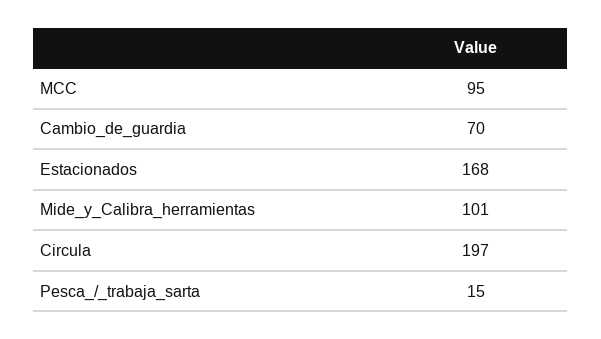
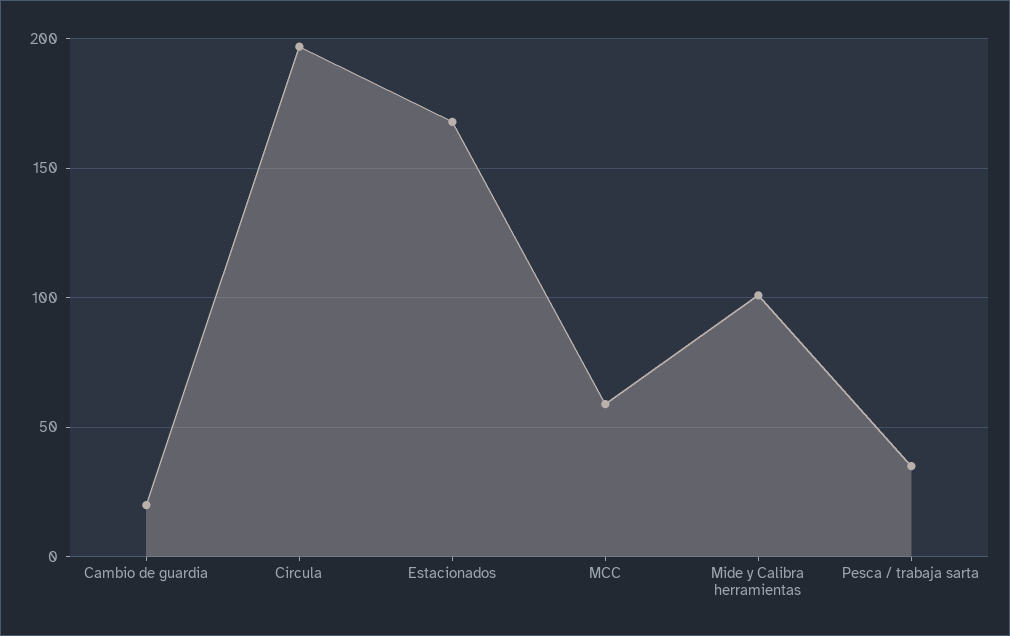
  {
-   "MCC": 95,
+   "MCC": 60,
-   "Cambio_de_guardia": 70,
+   "Cambio_de_guardia": 20,
    "Estacionados": 168,
    "Mide_y_Calibra_herramientas": 101,
    "Circula": 197,
-   "Pesca_/_trabaja_sarta": 15
+   "Pesca_/_trabaja_sarta": 35
  }

